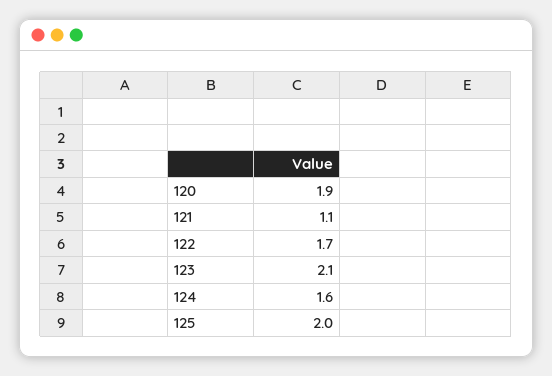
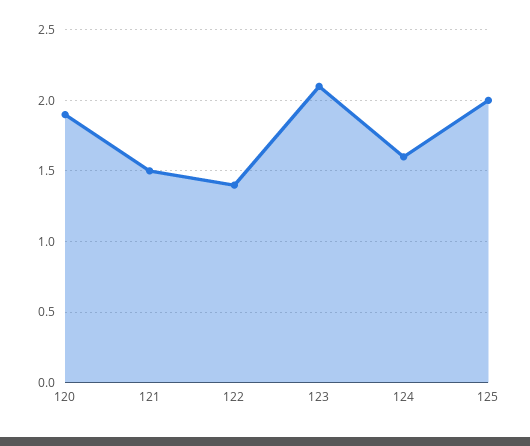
  {
    "120": 1.9,
-   "121": 1.1,
+   "121": 1.5,
-   "122": 1.7,
+   "122": 1.4,
    "123": 2.1,
    "124": 1.6,
    "125": 2
  }

